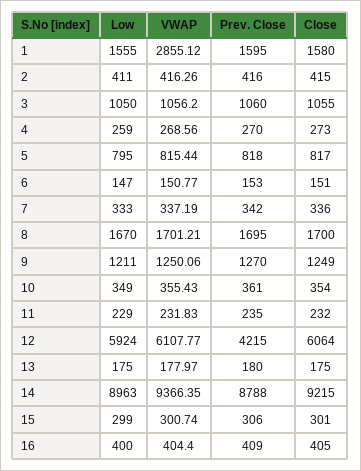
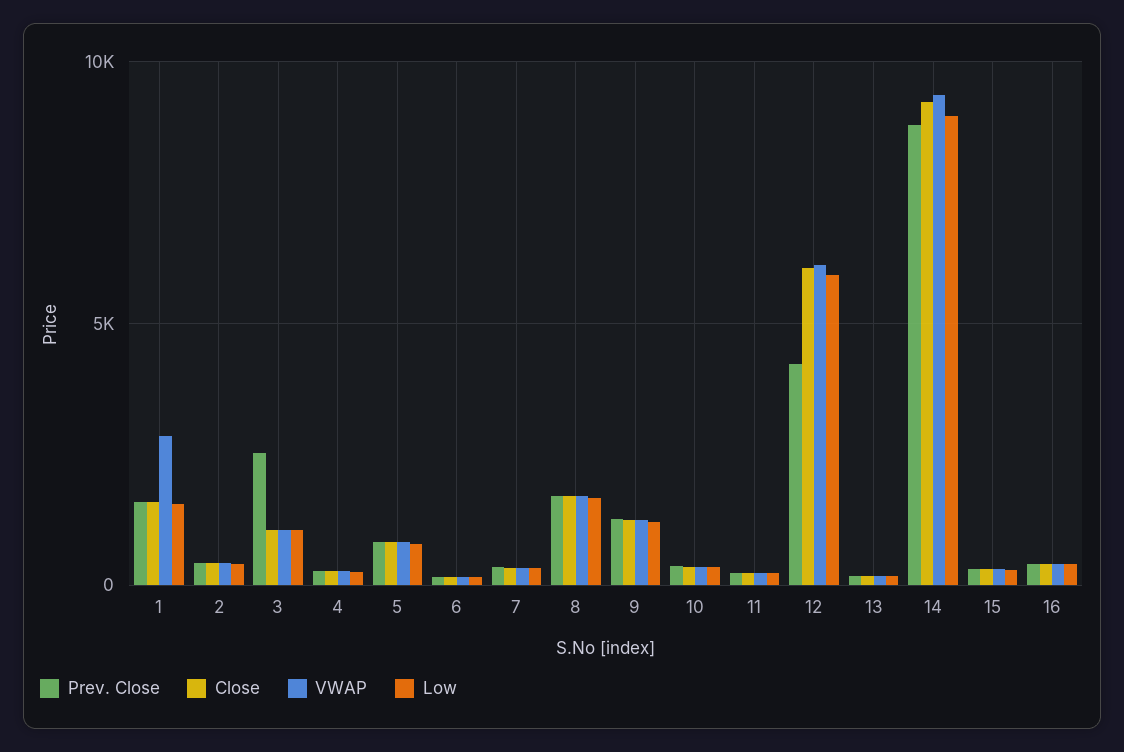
  {
    "Low": {
      "1": 1555,
      "2": 411,
      "3": 1050,
      "4": 259,
      "5": 795,
      "6": 147,
      "7": 333,
      "8": 1670,
      "9": 1211,
      "10": 349,
      "11": 229,
      "12": 5924,
      "13": 175,
      "14": 8963,
      "15": 299,
      "16": 400
    },
    "VWAP": {
      "1": 2855.12,
      "2": 416.26,
      "3": 1056.2,
      "4": 268.56,
      "5": 815.44,
      "6": 150.77,
      "7": 337.19,
      "8": 1701.21,
      "9": 1250.06,
      "10": 355.43,
      "11": 231.83,
      "12": 6107.77,
      "13": 177.97,
      "14": 9366.35,
      "15": 300.74,
      "16": 404.4
    },
    "Prev. Close": {
      "1": 1595,
      "2": 416,
-     "3": 1060,
+     "3": 2500,
      "4": 270,
      "5": 818,
      "6": 153,
      "7": 342,
      "8": 1695,
      "9": 1270,
      "10": 361,
      "11": 235,
      "12": 4215,
      "13": 180,
      "14": 8788,
      "15": 306,
      "16": 409
    },
    "Close": {
      "1": 1580,
      "2": 415,
      "3": 1055,
      "4": 273,
      "5": 817,
      "6": 151,
      "7": 336,
      "8": 1700,
      "9": 1249,
      "10": 354,
      "11": 232,
      "12": 6064,
      "13": 175,
      "14": 9215,
      "15": 301,
      "16": 405
    }
  }

